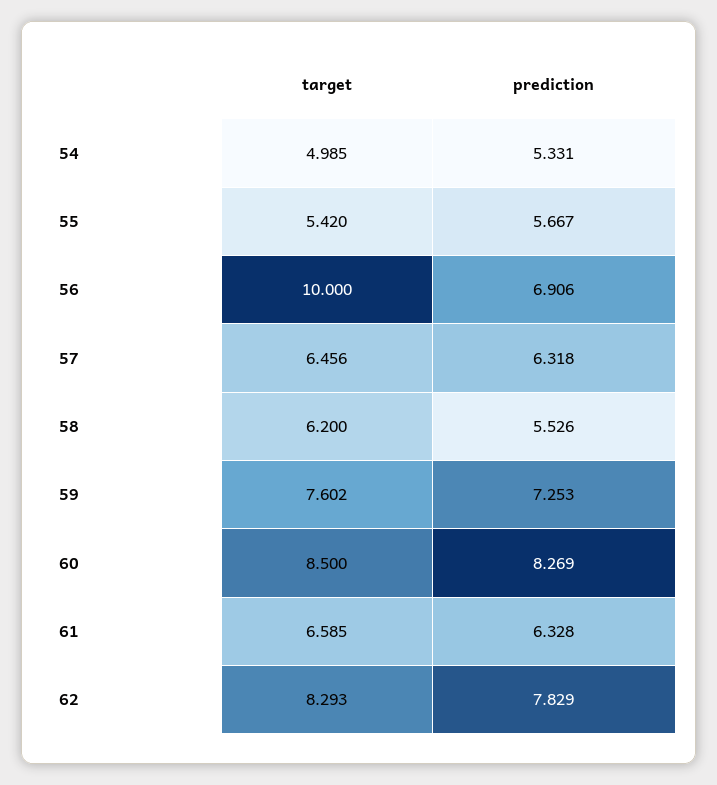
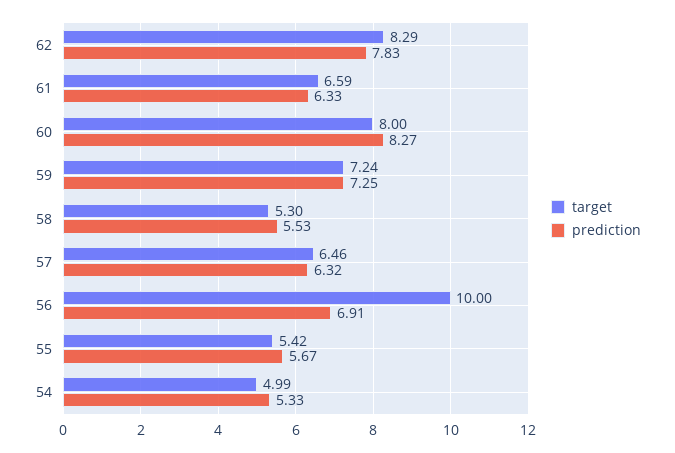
  {
    "target": {
      "54": 4.985,
      "55": 5.42,
      "56": 10,
      "57": 6.456,
-     "58": 6.2,
+     "58": 5.3,
-     "59": 7.602,
+     "59": 7.24,
-     "60": 8.5,
+     "60": 8,
      "61": 6.585,
      "62": 8.293
    },
    "prediction": {
      "54": 5.331,
      "55": 5.667,
      "56": 6.906,
      "57": 6.318,
      "58": 5.526,
      "59": 7.253,
      "60": 8.269,
      "61": 6.328,
      "62": 7.829
    }
  }

